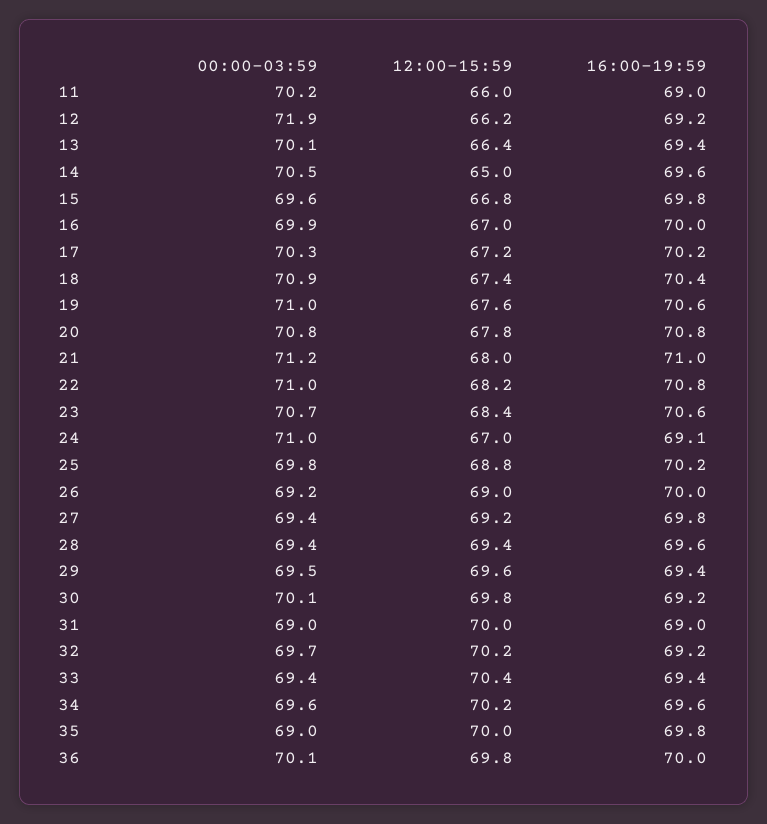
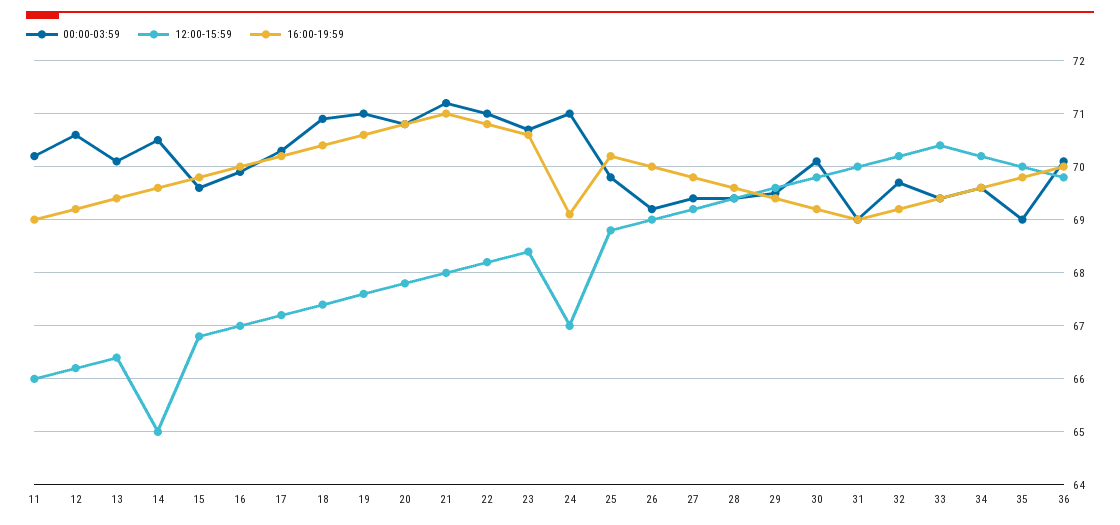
  {
    "00:00-03:59": {
      "11": 70.2,
-     "12": 71.9,
+     "12": 70.5,
      "13": 70.1,
      "14": 70.5,
      "15": 69.6,
      "16": 69.9,
      "17": 70.3,
      "18": 70.9,
      "19": 71,
      "20": 70.8,
      "21": 71.2,
      "22": 71,
      "23": 70.7,
      "24": 71,
      "25": 69.8,
      "26": 69.2,
      "27": 69.4,
      "28": 69.4,
      "29": 69.5,
      "30": 70.1,
      "31": 69,
      "32": 69.7,
      "33": 69.4,
      "34": 69.6,
      "35": 69,
      "36": 70.1
    },
    "12:00-15:59": {
      "11": 66,
      "12": 66.2,
      "13": 66.4,
      "14": 65,
      "15": 66.8,
      "16": 67,
      "17": 67.2,
      "18": 67.4,
      "19": 67.6,
      "20": 67.8,
      "21": 68,
      "22": 68.2,
      "23": 68.4,
      "24": 67,
      "25": 68.8,
      "26": 69,
      "27": 69.2,
      "28": 69.4,
      "29": 69.6,
      "30": 69.8,
      "31": 70,
      "32": 70.2,
      "33": 70.4,
      "34": 70.2,
      "35": 70,
      "36": 69.8
    },
    "16:00-19:59": {
      "11": 69,
      "12": 69.2,
      "13": 69.4,
      "14": 69.6,
      "15": 69.8,
      "16": 70,
      "17": 70.2,
      "18": 70.4,
      "19": 70.6,
      "20": 70.8,
      "21": 71,
      "22": 70.8,
      "23": 70.6,
      "24": 69.1,
      "25": 70.2,
      "26": 70,
      "27": 69.8,
      "28": 69.6,
      "29": 69.4,
      "30": 69.2,
      "31": 69,
      "32": 69.2,
      "33": 69.4,
      "34": 69.6,
      "35": 69.8,
      "36": 70
    }
  }

